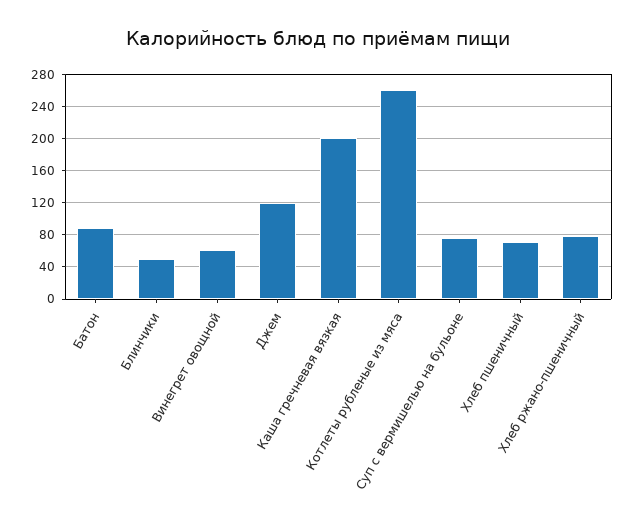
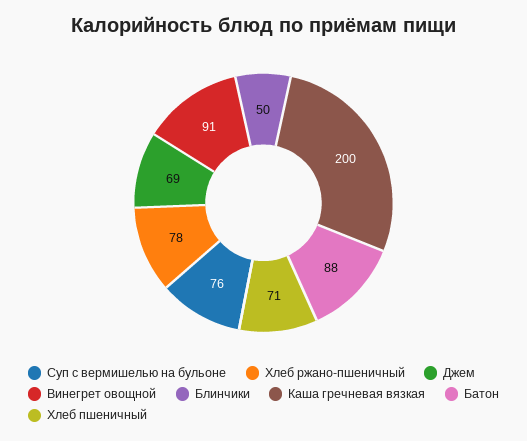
  {
    "Батон": 88,
    "Блинчики": 50,
-   "Винегрет овощной": 60,
+   "Винегрет овощной": 91,
-   "Джем": 120,
+   "Джем": 69,
    "Каша гречневая вязкая": 200,
-   "Котлеты рубленые из мяса": 260,
    "Суп с вермишелью на бульоне": 76,
    "Хлеб пшеничный": 71,
    "Хлеб ржано-пшеничный": 78
  }

